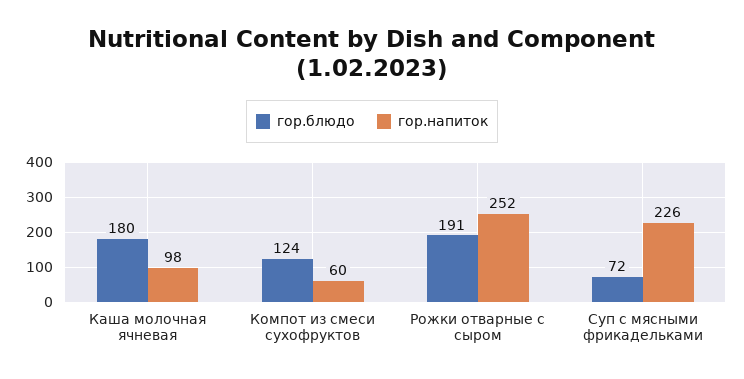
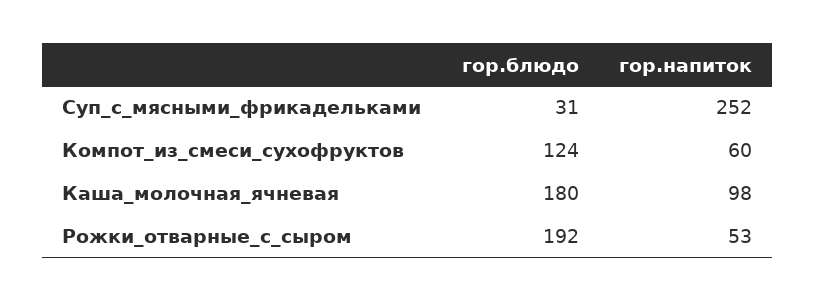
  {
    "гор.блюдо": {
      "Каша молочная ячневая": 180,
      "Компот из смеси сухофруктов": 124,
-     "Рожки отварные с сыром": 191,
+     "Рожки отварные с сыром": 192,
-     "Суп с мясными фрикадельками": 72
+     "Суп с мясными фрикадельками": 31
    },
    "гор.напиток": {
      "Каша молочная ячневая": 98,
      "Компот из смеси сухофруктов": 60,
-     "Рожки отварные с сыром": 252,
+     "Рожки отварные с сыром": 53,
-     "Суп с мясными фрикадельками": 226
+     "Суп с мясными фрикадельками": 252
    }
  }

